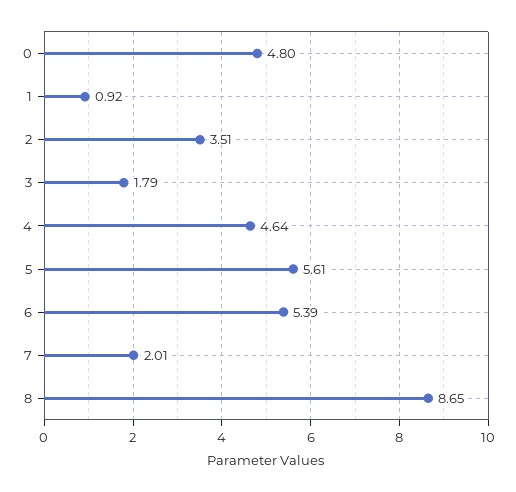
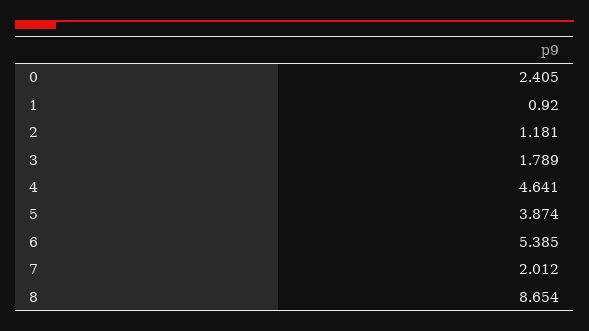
  {
-   "0": 4.8,
+   "0": 2.405,
    "1": 0.92,
-   "2": 3.51,
+   "2": 1.181,
    "3": 1.789,
    "4": 4.641,
-   "5": 5.61,
+   "5": 3.874,
    "6": 5.385,
    "7": 2.012,
    "8": 8.654
  }

